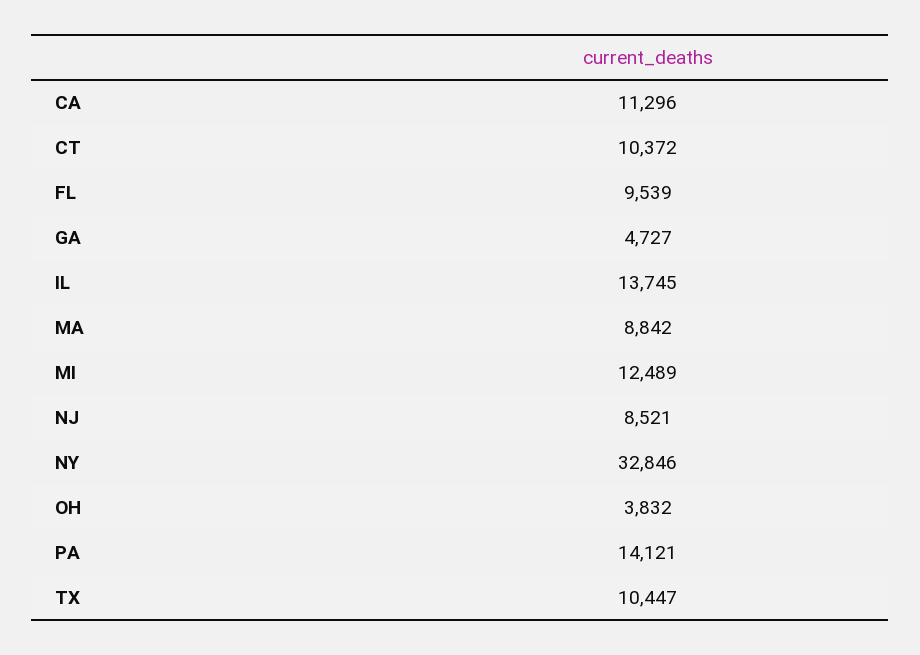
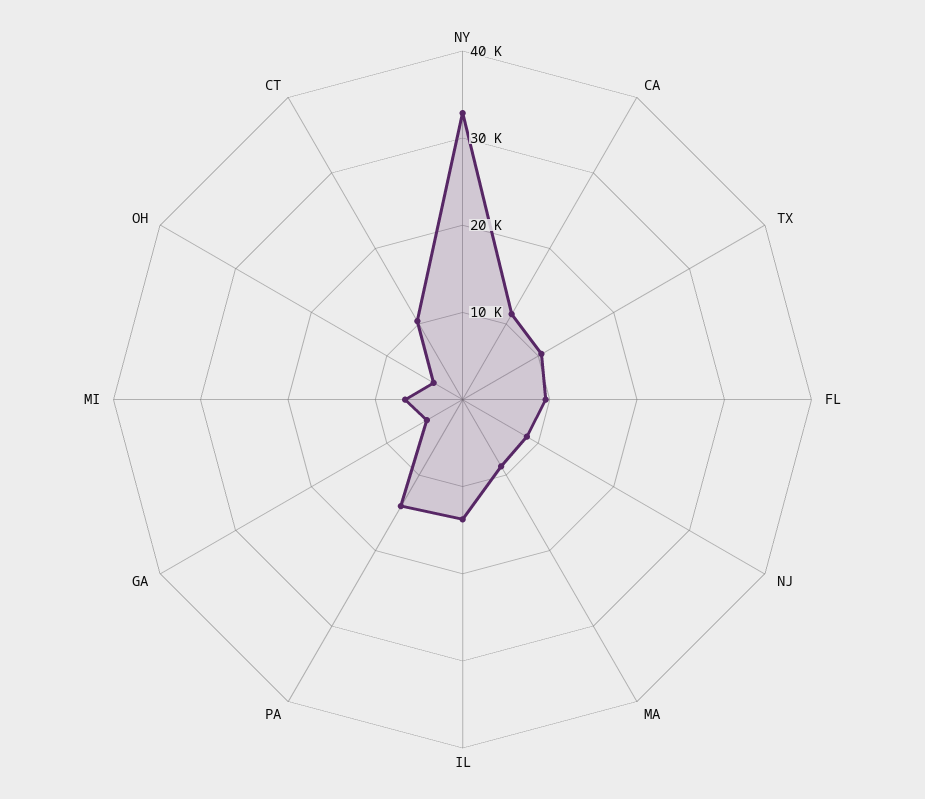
  {
    "CA": 11296,
    "CT": 10372,
    "FL": 9539,
    "GA": 4727,
    "IL": 13745,
    "MA": 8842,
-   "MI": 12489,
+   "MI": 6000,
    "NJ": 8521,
    "NY": 32846,
    "OH": 3832,
    "PA": 14121,
    "TX": 10447
  }

